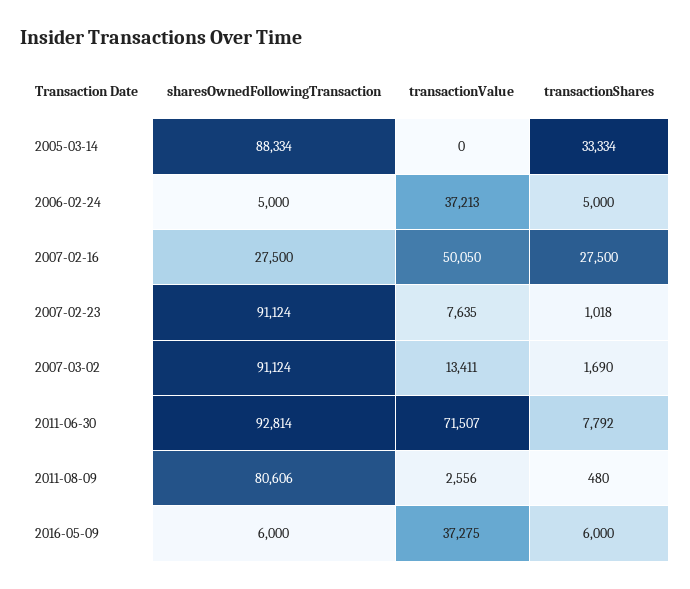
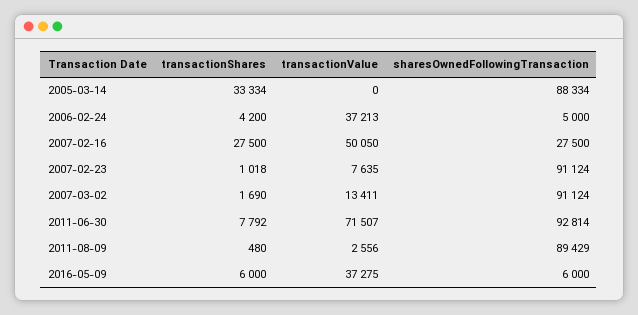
  {
    "sharesOwnedFollowingTransaction": {
      "2005-03-14": 88334,
      "2006-02-24": 5000,
      "2007-02-16": 27500,
      "2007-02-23": 91124,
      "2007-03-02": 91124,
      "2011-06-30": 92814,
-     "2011-08-09": 80606,
+     "2011-08-09": 89429,
      "2016-05-09": 6000
    },
    "transactionValue": {
      "2005-03-14": 0,
      "2006-02-24": 37213,
      "2007-02-16": 50050,
      "2007-02-23": 7635,
      "2007-03-02": 13411,
      "2011-06-30": 71507,
      "2011-08-09": 2556,
      "2016-05-09": 37275
    },
    "transactionShares": {
      "2005-03-14": 33334,
-     "2006-02-24": 5000,
+     "2006-02-24": 4200,
      "2007-02-16": 27500,
      "2007-02-23": 1018,
      "2007-03-02": 1690,
      "2011-06-30": 7792,
      "2011-08-09": 480,
      "2016-05-09": 6000
    }
  }

